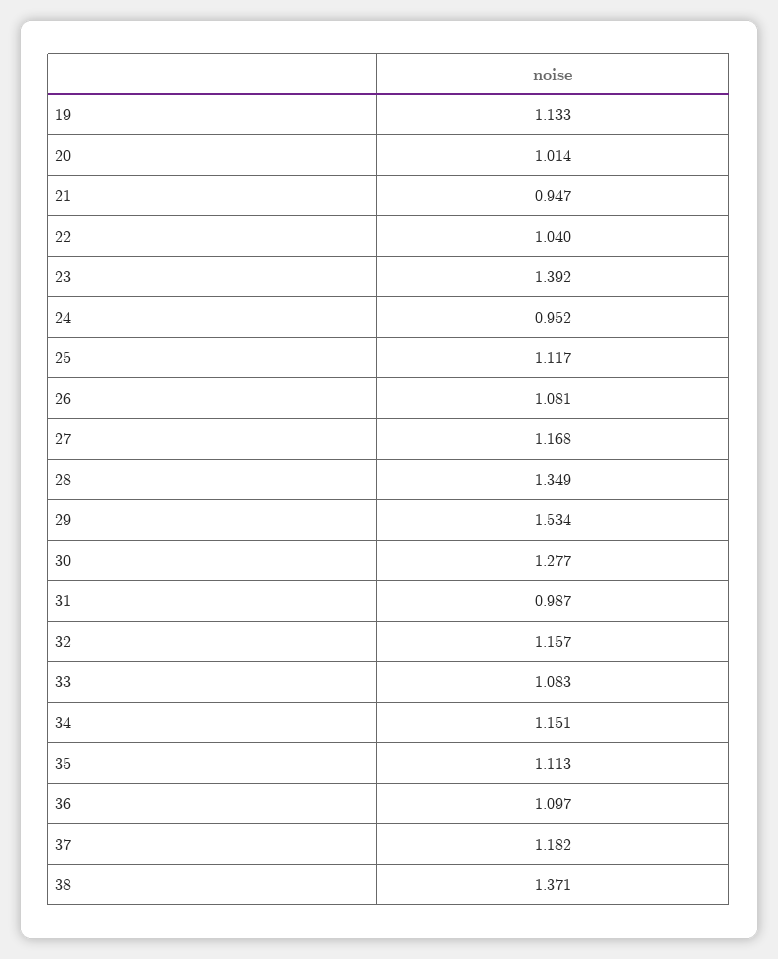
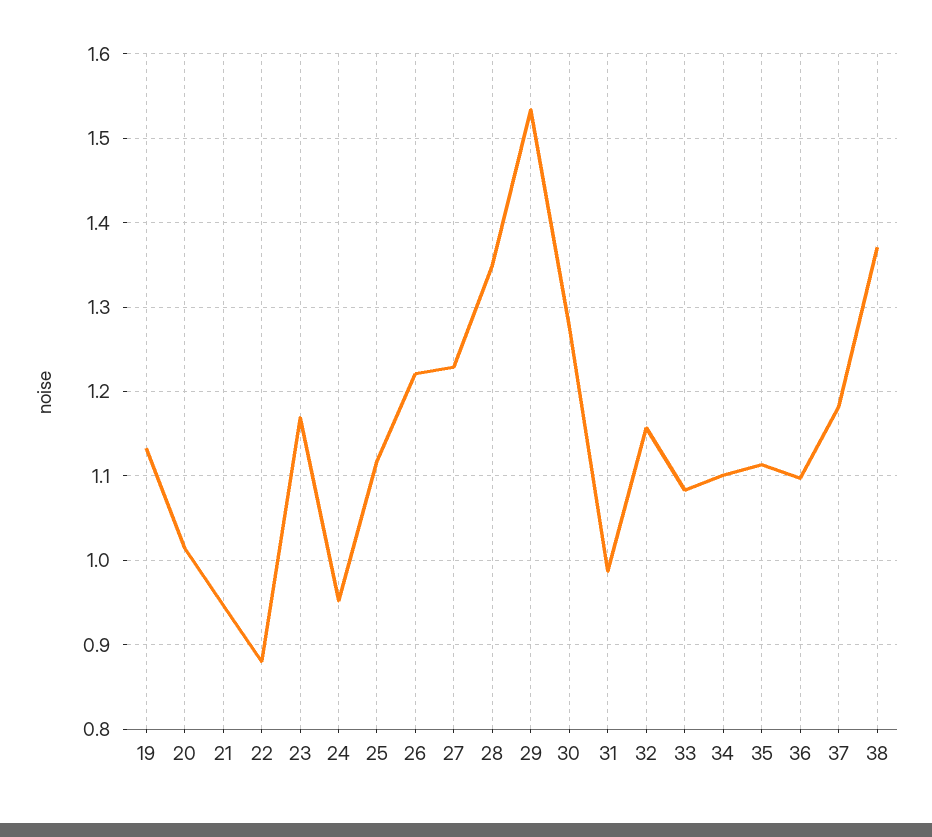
  {
    "19": 1.133,
    "20": 1.014,
    "21": 0.947,
-   "22": 1.04,
+   "22": 0.88,
-   "23": 1.392,
+   "23": 1.17,
    "24": 0.952,
    "25": 1.117,
-   "26": 1.081,
+   "26": 1.22,
-   "27": 1.168,
+   "27": 1.23,
    "28": 1.349,
    "29": 1.534,
    "30": 1.277,
    "31": 0.987,
    "32": 1.157,
    "33": 1.083,
-   "34": 1.151,
+   "34": 1.1,
    "35": 1.113,
    "36": 1.097,
    "37": 1.182,
    "38": 1.371
  }

